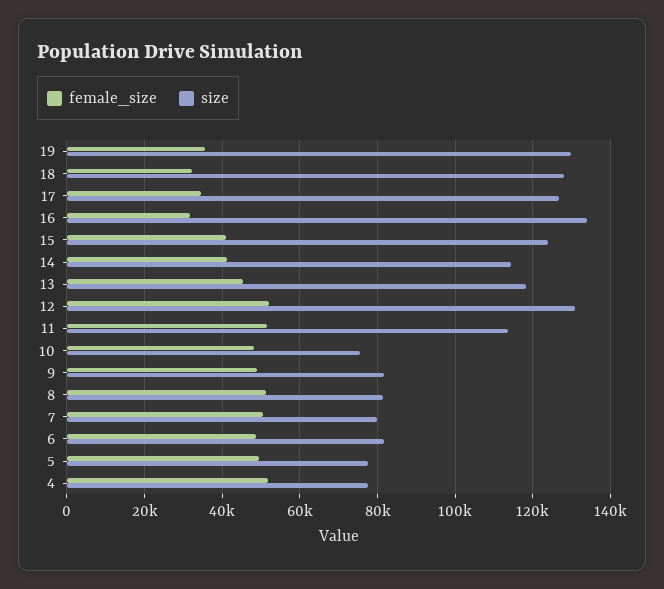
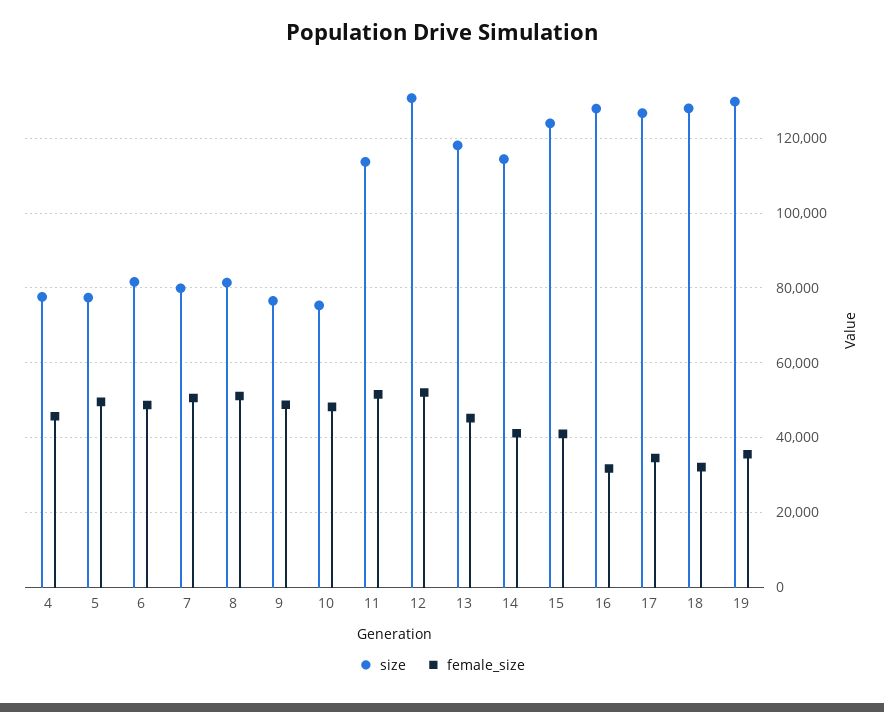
  {
    "female_size": {
      "19": 36000,
      "18": 32000,
      "17": 34000,
      "16": 32000,
      "15": 42000,
      "14": 42000,
      "13": 46000,
      "12": 52000,
      "11": 52000,
      "10": 48000,
      "9": 48000,
      "8": 52000,
      "7": 50000,
      "6": 48000,
      "5": 50000,
-     "4": 52000
+     "4": 46000
    },
    "size": {
      "19": 130000,
      "18": 128000,
      "17": 126000,
-     "16": 134000,
+     "16": 128000,
      "15": 124000,
      "14": 114000,
      "13": 118000,
      "12": 130000,
      "11": 114000,
      "10": 76000,
-     "9": 82000,
+     "9": 76000,
      "8": 82000,
      "7": 80000,
      "6": 82000,
      "5": 78000,
      "4": 78000
    }
  }

